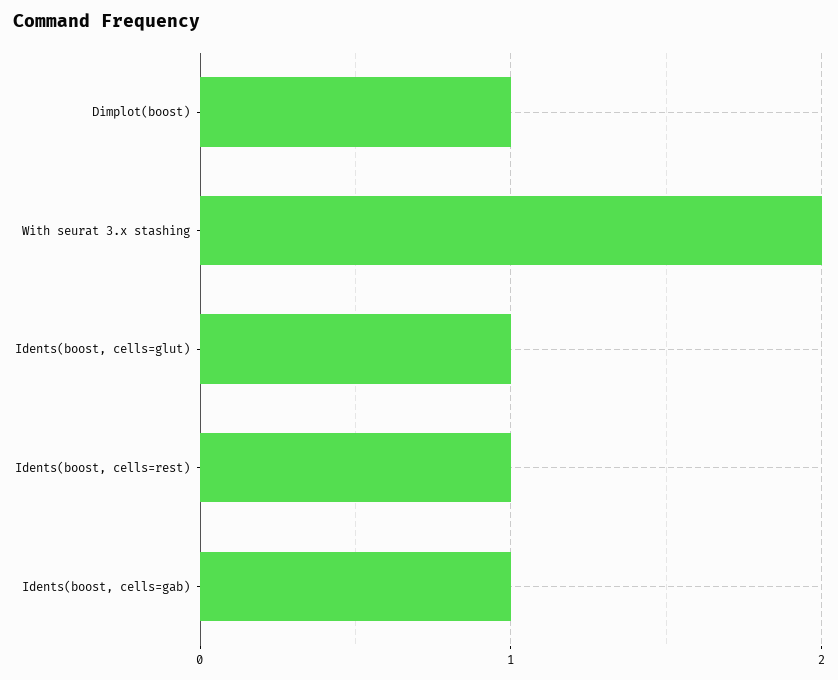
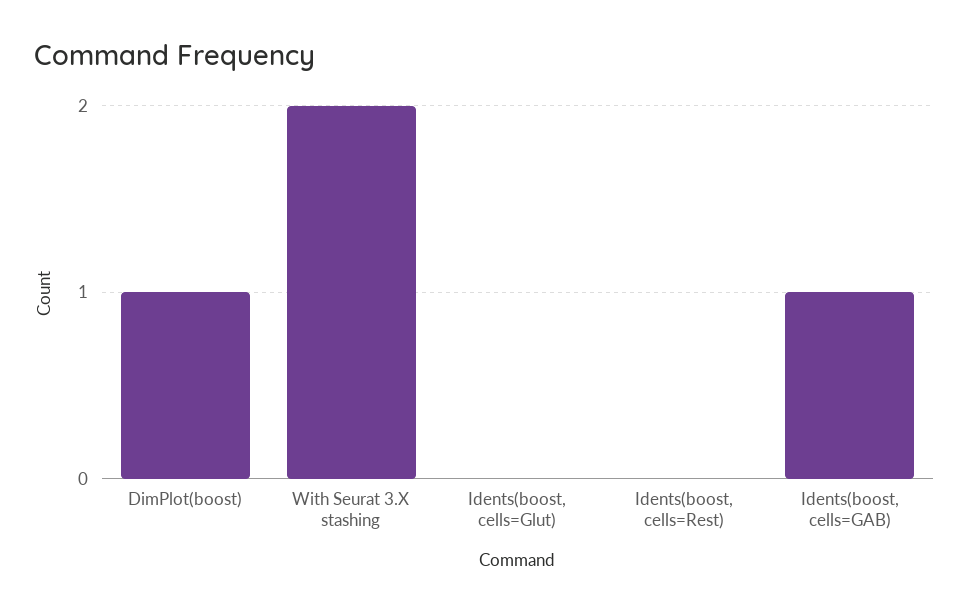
  {
    "Dimplot(boost)": 1,
    "With seurat 3.x stashing": 2,
-   "Idents(boost, cells=glut)": 1,
+   "Idents(boost, cells=glut)": 0,
-   "Idents(boost, cells=rest)": 1,
+   "Idents(boost, cells=rest)": 0,
    "Idents(boost, cells=gab)": 1
  }

